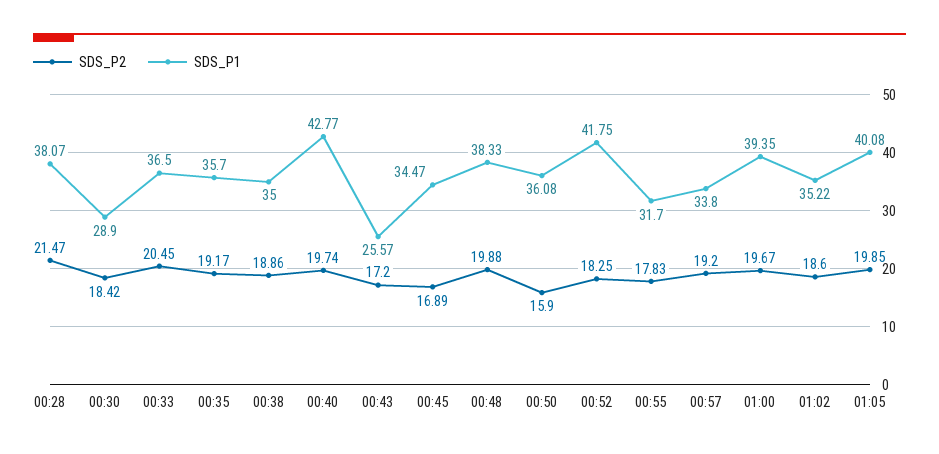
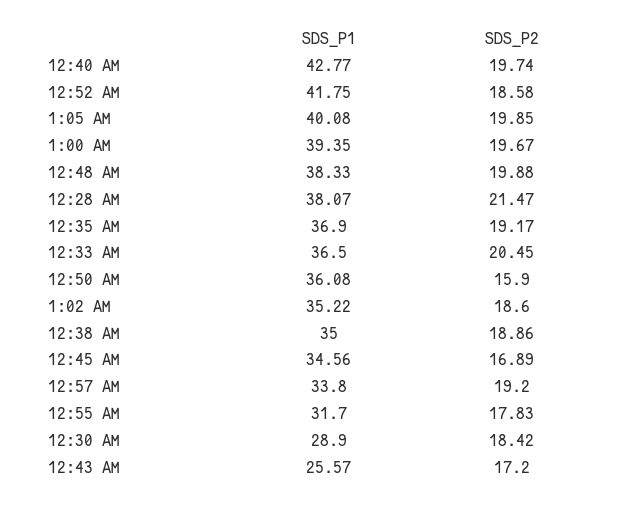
  {
    "SDS_P2": {
      "00:28": 21.47,
      "00:30": 18.42,
      "00:33": 20.45,
      "00:35": 19.17,
      "00:38": 18.86,
      "00:40": 19.74,
      "00:43": 17.2,
      "00:45": 16.89,
      "00:48": 19.88,
      "00:50": 15.9,
-     "00:52": 18.25,
+     "00:52": 18.58,
      "00:55": 17.83,
      "00:57": 19.2,
      "01:00": 19.67,
      "01:02": 18.6,
      "01:05": 19.85
    },
    "SDS_P1": {
      "00:28": 38.07,
      "00:30": 28.9,
      "00:33": 36.5,
-     "00:35": 35.7,
+     "00:35": 36.9,
      "00:38": 35,
      "00:40": 42.77,
      "00:43": 25.57,
-     "00:45": 34.47,
+     "00:45": 34.56,
      "00:48": 38.33,
      "00:50": 36.08,
      "00:52": 41.75,
      "00:55": 31.7,
      "00:57": 33.8,
      "01:00": 39.35,
      "01:02": 35.22,
      "01:05": 40.08
    }
  }

